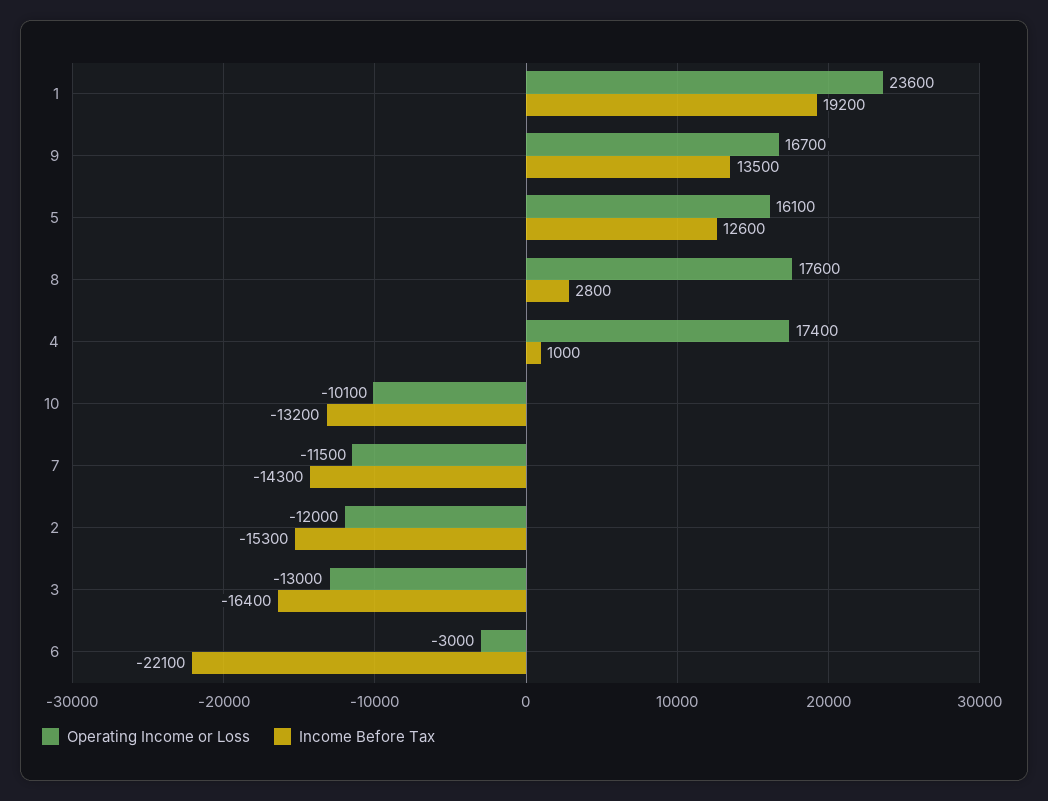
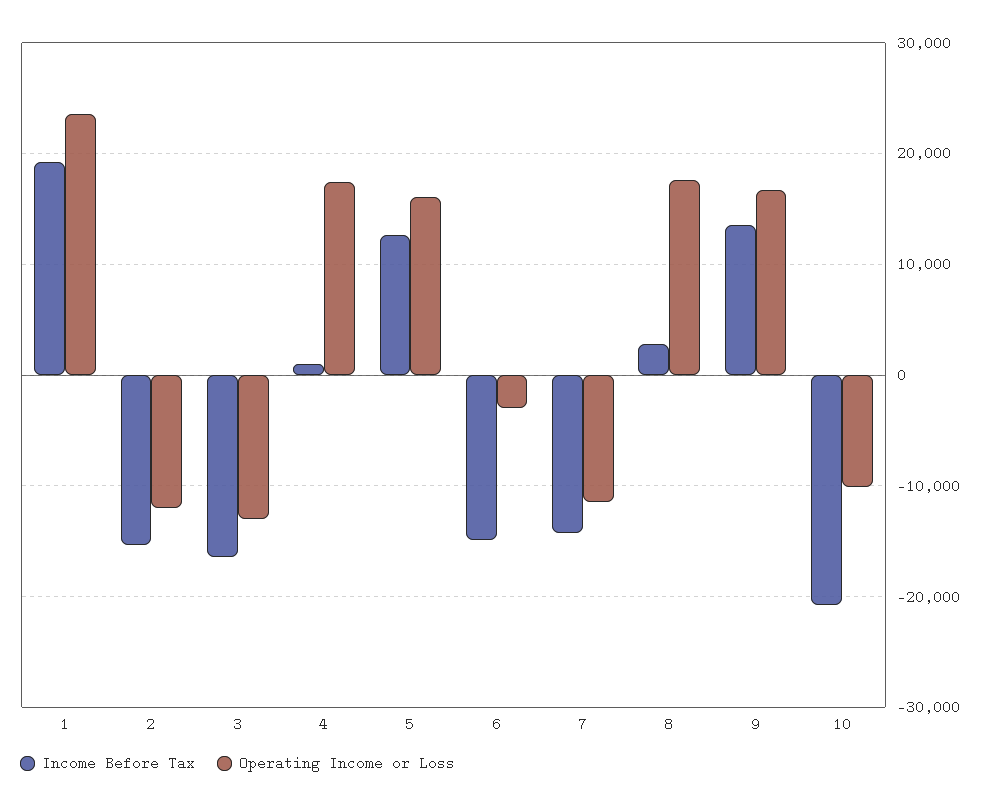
  {
    "Operating Income or Loss": {
      "1": 23600,
      "9": 16700,
      "5": 16100,
      "8": 17600,
      "4": 17400,
      "10": -10100,
      "7": -11500,
      "2": -12000,
      "3": -13000,
      "6": -3000
    },
    "Income Before Tax": {
      "1": 19200,
      "9": 13500,
      "5": 12600,
      "8": 2800,
      "4": 1000,
-     "10": -13200,
+     "10": -21000,
      "7": -14300,
      "2": -15300,
      "3": -16400,
-     "6": -22100
+     "6": -15000
    }
  }

